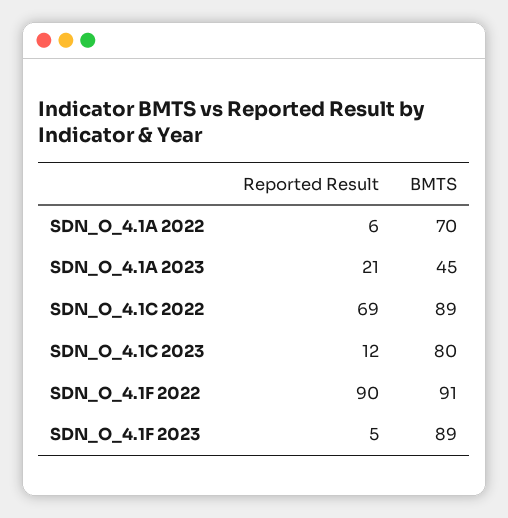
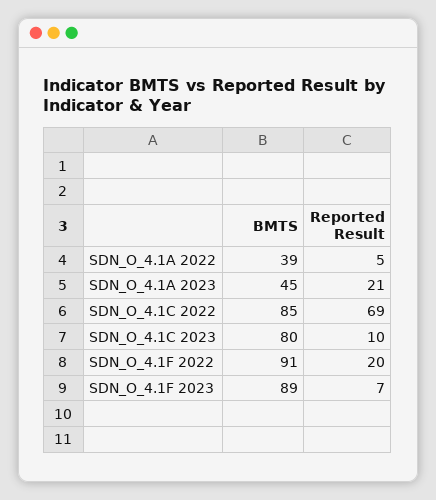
  {
    "Reported Result": {
-     "SDN_O_4.1A 2022": 6,
+     "SDN_O_4.1A 2022": 5,
      "SDN_O_4.1A 2023": 21,
      "SDN_O_4.1C 2022": 69,
-     "SDN_O_4.1C 2023": 12,
+     "SDN_O_4.1C 2023": 10,
-     "SDN_O_4.1F 2022": 90,
+     "SDN_O_4.1F 2022": 20,
-     "SDN_O_4.1F 2023": 5
+     "SDN_O_4.1F 2023": 7
    },
    "BMTS": {
-     "SDN_O_4.1A 2022": 70,
+     "SDN_O_4.1A 2022": 39,
      "SDN_O_4.1A 2023": 45,
-     "SDN_O_4.1C 2022": 89,
+     "SDN_O_4.1C 2022": 85,
      "SDN_O_4.1C 2023": 80,
      "SDN_O_4.1F 2022": 91,
      "SDN_O_4.1F 2023": 89
    }
  }

